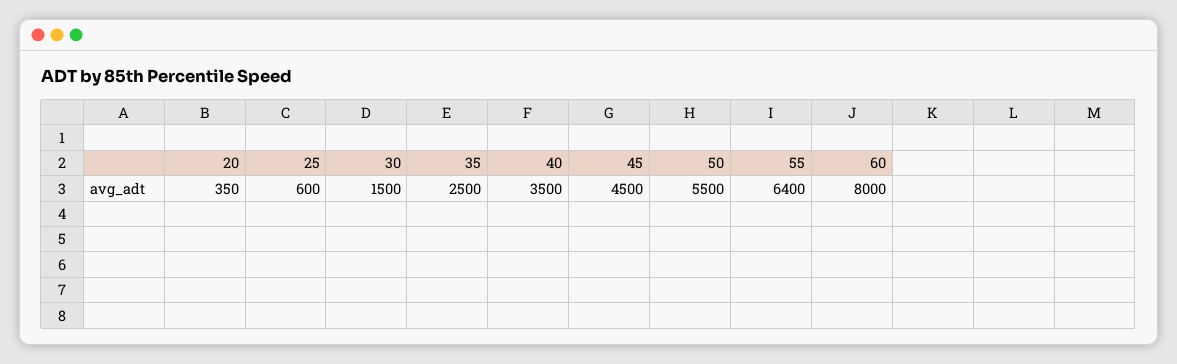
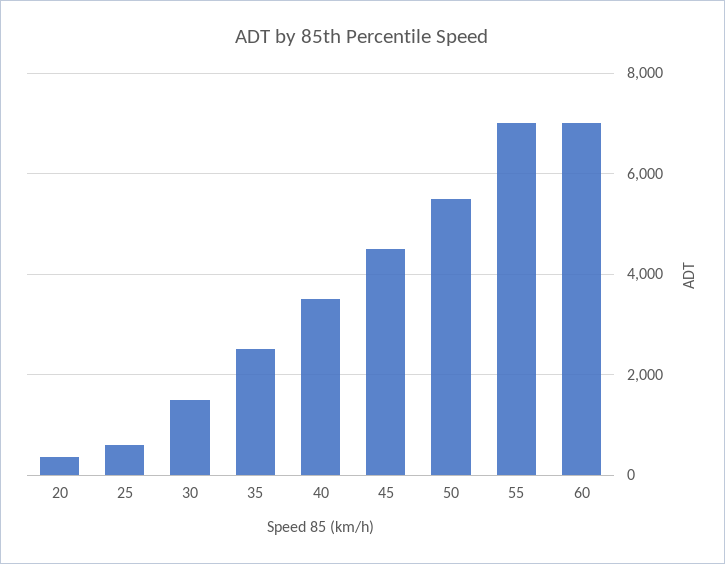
  {
    "20": 350,
    "25": 600,
    "30": 1500,
    "35": 2500,
    "40": 3500,
    "45": 4500,
    "50": 5500,
-   "55": 6400,
+   "55": 7000,
-   "60": 8000
+   "60": 7000
  }

